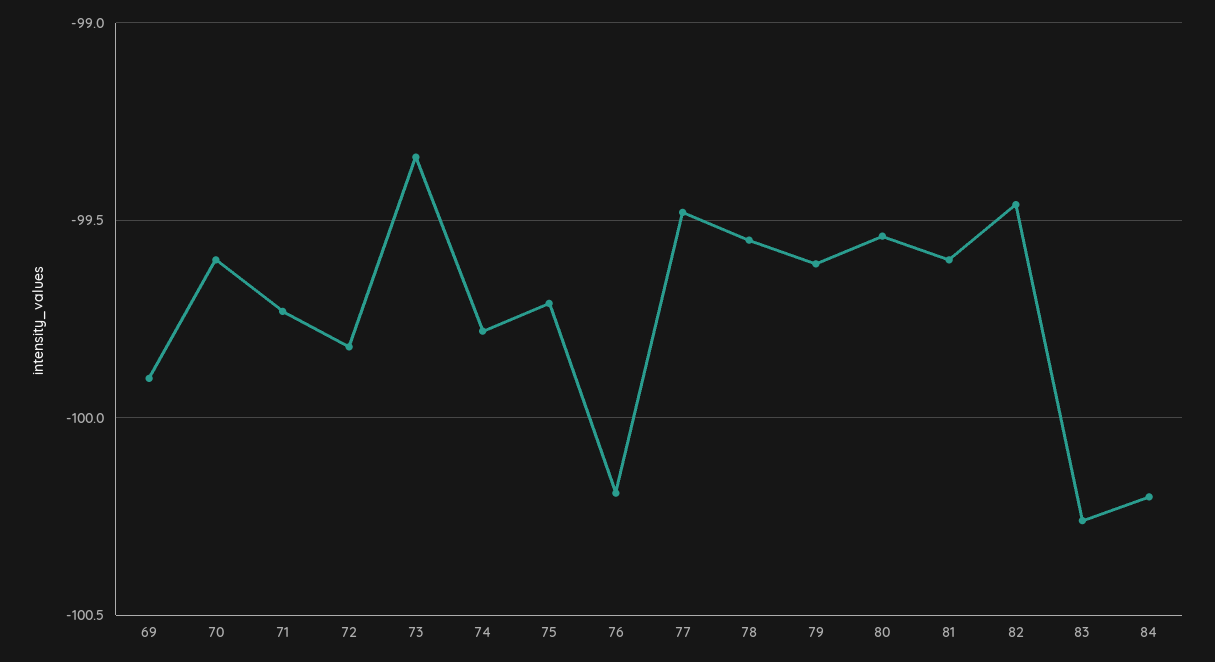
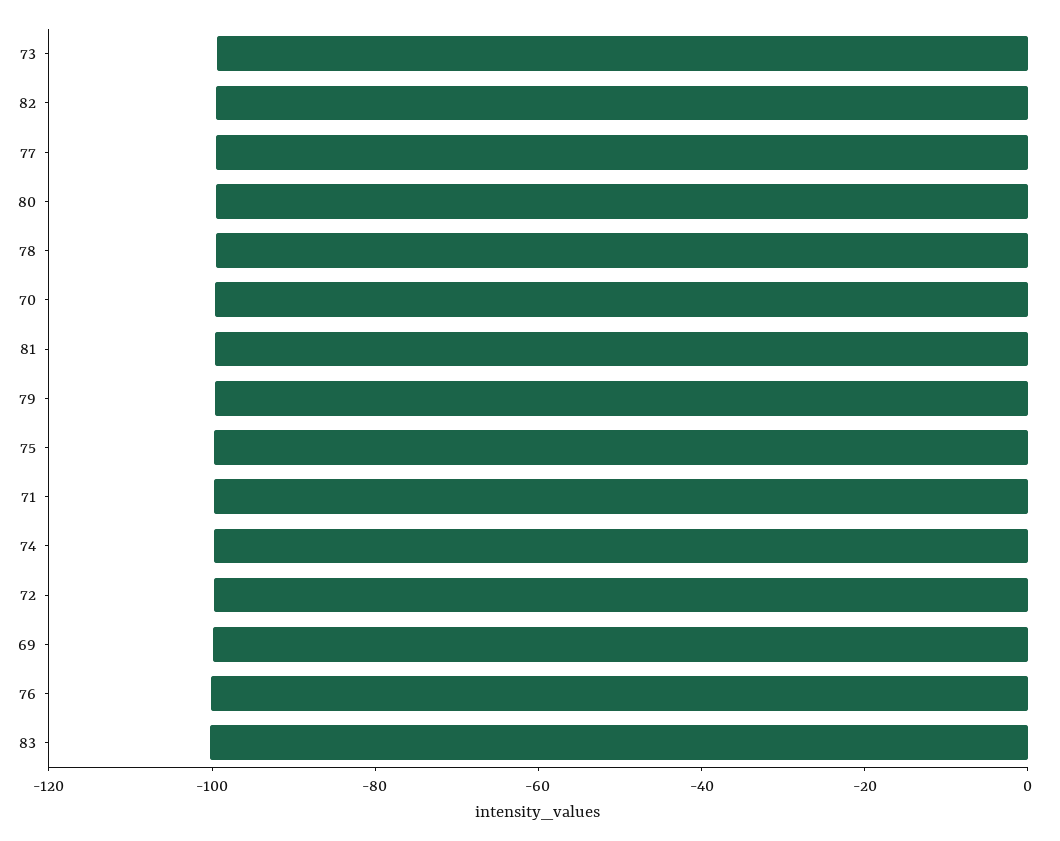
  {
    "69": -99.9,
    "70": -99.6,
    "71": -99.75,
    "72": -99.8,
    "73": -99.35,
    "74": -99.8,
    "75": -99.7,
    "76": -100.2,
    "77": -99.5,
    "78": -99.55,
    "79": -99.6,
    "80": -99.55,
    "81": -99.6,
    "82": -99.45,
-   "83": -100.25,
+   "83": -100.25
-   "84": -100.2
  }

